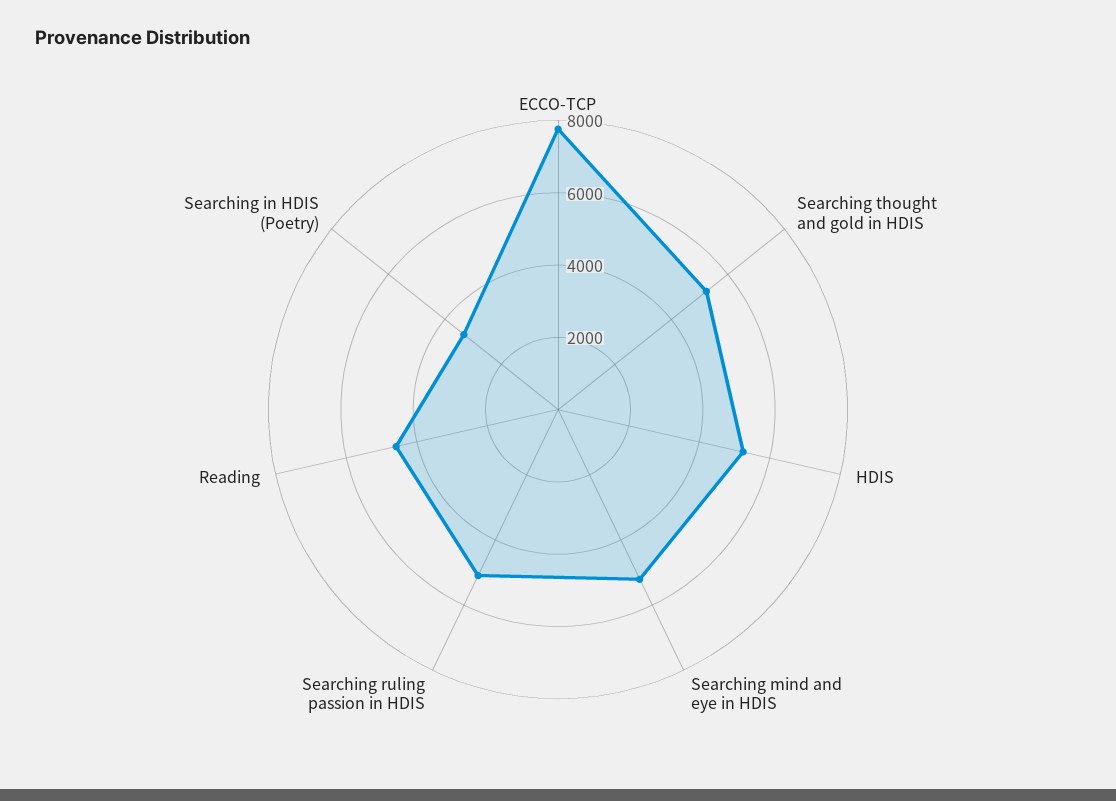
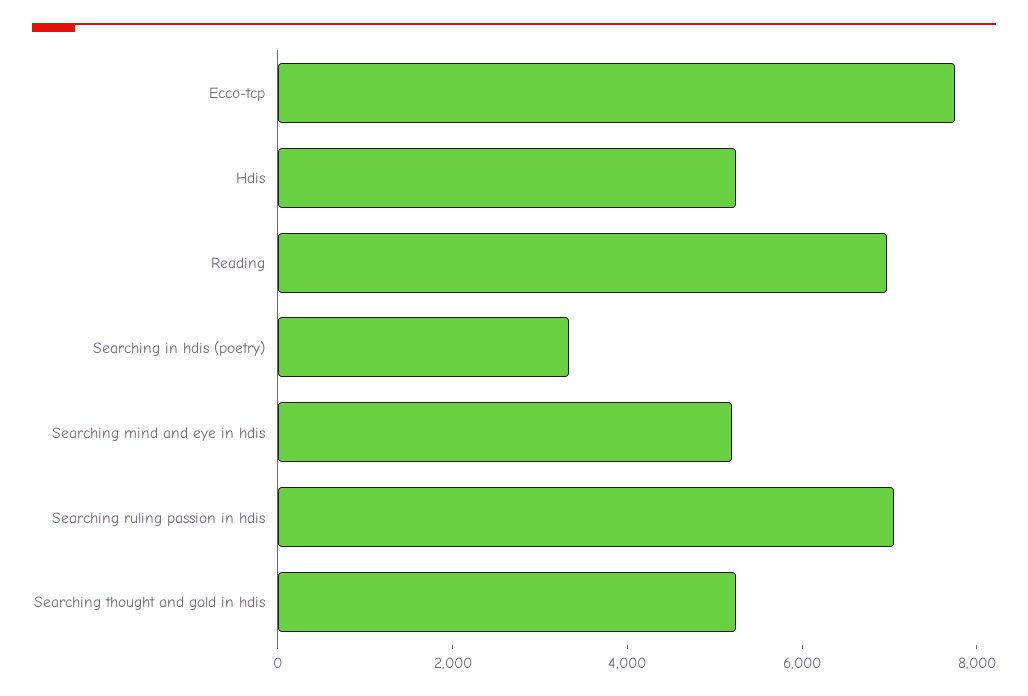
  {
    "ECCO-TCP": 8000,
    "Searching thought and gold in HDIS": 5000,
    "HDIS": 5000,
    "Searching mind and eye in HDIS": 5000,
-   "Searching ruling passion in HDIS": 5000,
+   "Searching ruling passion in HDIS": 7000,
-   "Reading": 4500,
+   "Reading": 7000,
    "Searching in HDIS (Poetry)": 3500
  }

